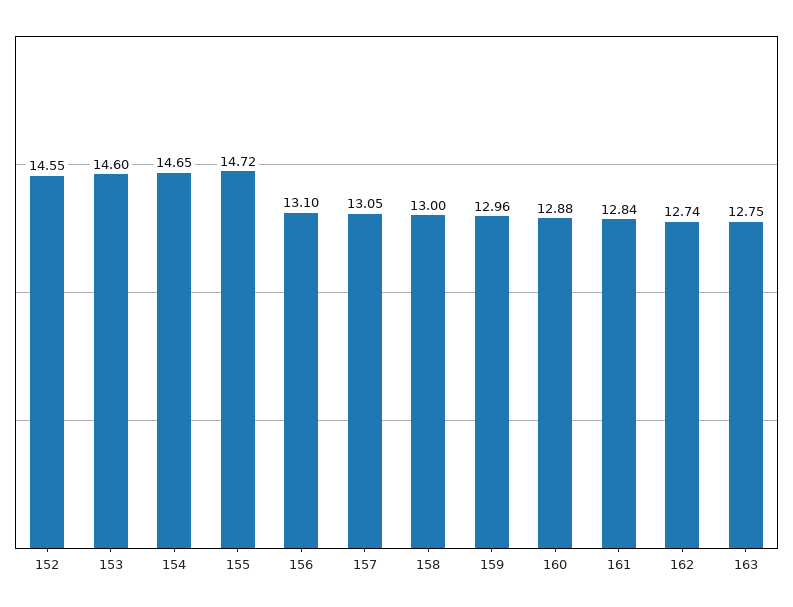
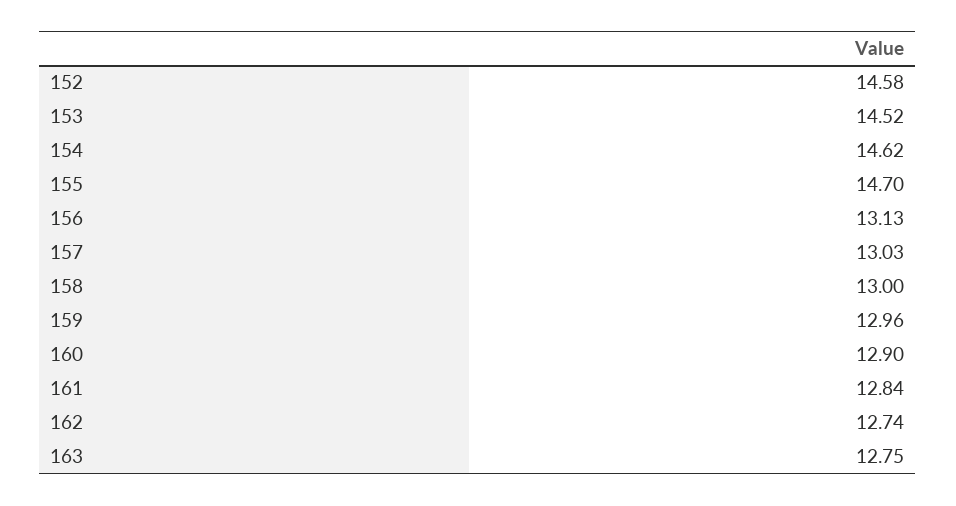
  {
-   "152": 14.55,
+   "152": 14.58,
-   "153": 14.6,
+   "153": 14.52,
-   "154": 14.65,
+   "154": 14.62,
-   "155": 14.72,
+   "155": 14.7,
-   "156": 13.1,
+   "156": 13.13,
-   "157": 13.05,
+   "157": 13.03,
    "158": 13,
    "159": 12.96,
-   "160": 12.88,
+   "160": 12.9,
    "161": 12.84,
    "162": 12.74,
    "163": 12.75
  }

